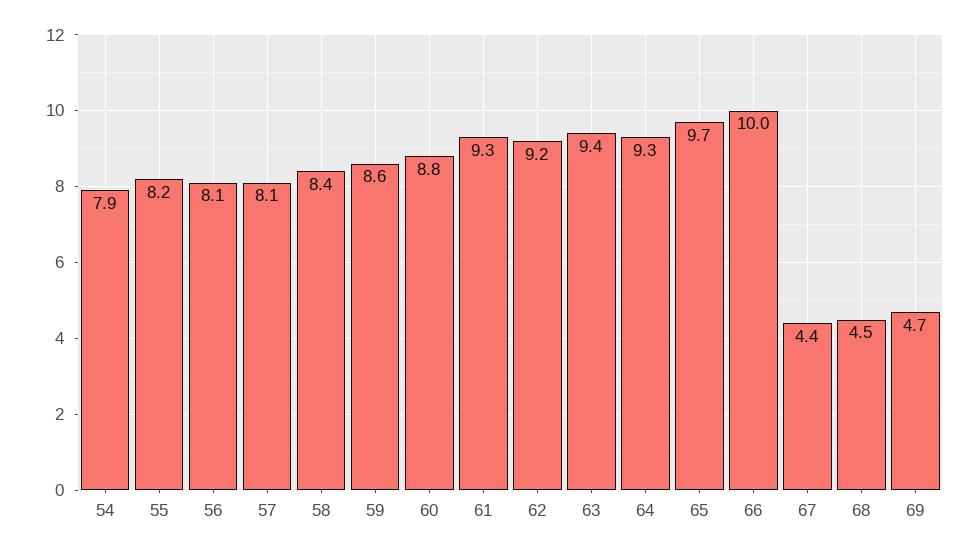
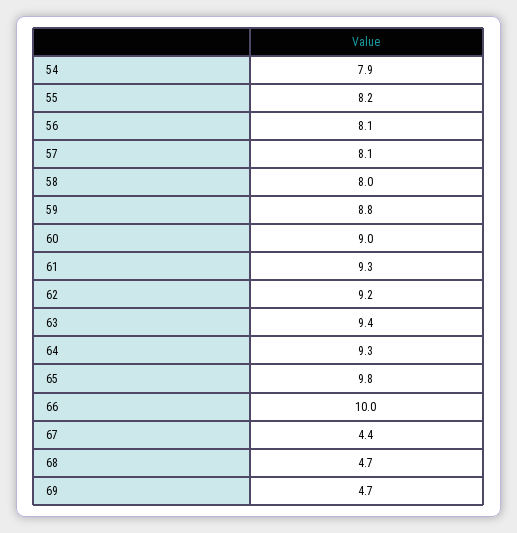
  {
    "54": 7.9,
    "55": 8.2,
    "56": 8.1,
    "57": 8.1,
-   "58": 8.4,
+   "58": 8,
-   "59": 8.6,
+   "59": 8.8,
-   "60": 8.8,
+   "60": 9,
    "61": 9.3,
    "62": 9.2,
    "63": 9.4,
    "64": 9.3,
-   "65": 9.7,
+   "65": 9.8,
    "66": 10,
    "67": 4.4,
-   "68": 4.5,
+   "68": 4.7,
    "69": 4.7
  }

